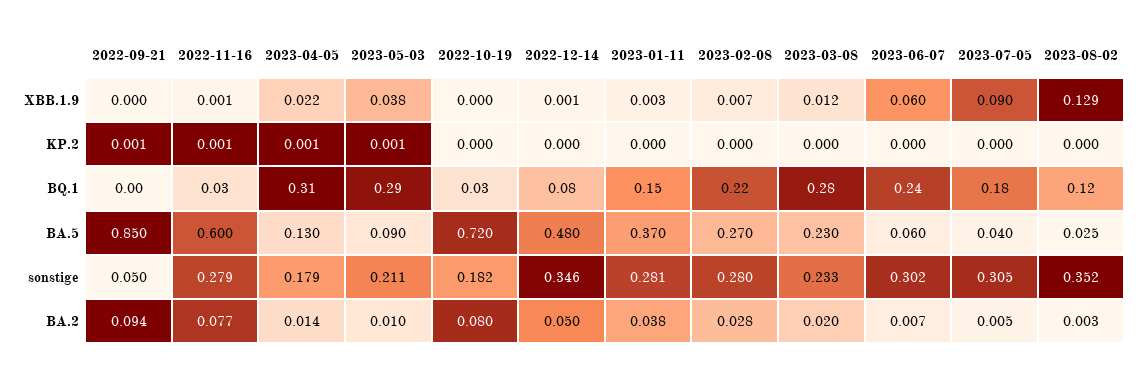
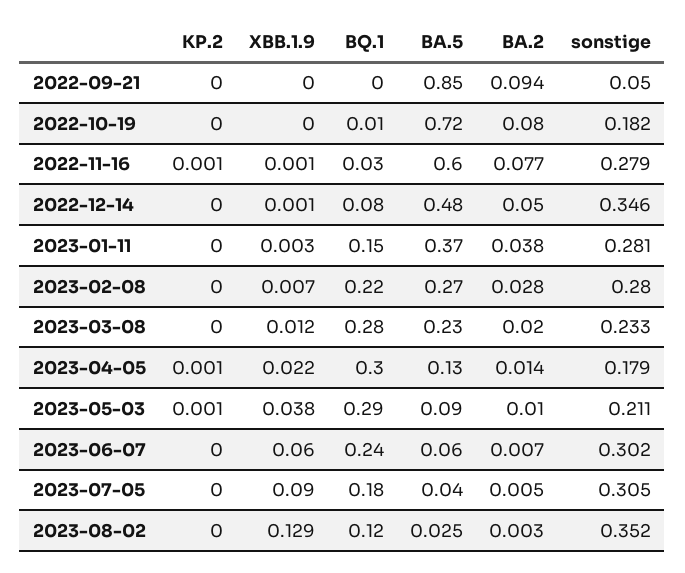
  {
    "2022-09-21": {
      "XBB.1.9": 0,
-     "KP.2": 0.001,
+     "KP.2": 0,
      "BQ.1": 0,
      "BA.5": 0.85,
      "sonstige": 0.05,
      "BA.2": 0.094
    },
    "2022-11-16": {
      "XBB.1.9": 0.001,
      "KP.2": 0.001,
      "BQ.1": 0.03,
      "BA.5": 0.6,
      "sonstige": 0.279,
      "BA.2": 0.077
    },
    "2023-04-05": {
      "XBB.1.9": 0.022,
      "KP.2": 0.001,
-     "BQ.1": 0.31,
+     "BQ.1": 0.3,
      "BA.5": 0.13,
      "sonstige": 0.179,
      "BA.2": 0.014
    },
    "2023-05-03": {
      "XBB.1.9": 0.038,
      "KP.2": 0.001,
      "BQ.1": 0.29,
      "BA.5": 0.09,
      "sonstige": 0.211,
      "BA.2": 0.01
    },
    "2022-10-19": {
      "XBB.1.9": 0,
      "KP.2": 0,
-     "BQ.1": 0.03,
+     "BQ.1": 0.01,
      "BA.5": 0.72,
      "sonstige": 0.182,
      "BA.2": 0.08
    },
    "2022-12-14": {
      "XBB.1.9": 0.001,
      "KP.2": 0,
      "BQ.1": 0.08,
      "BA.5": 0.48,
      "sonstige": 0.346,
      "BA.2": 0.05
    },
    "2023-01-11": {
      "XBB.1.9": 0.003,
      "KP.2": 0,
      "BQ.1": 0.15,
      "BA.5": 0.37,
      "sonstige": 0.281,
      "BA.2": 0.038
    },
    "2023-02-08": {
      "XBB.1.9": 0.007,
      "KP.2": 0,
      "BQ.1": 0.22,
      "BA.5": 0.27,
      "sonstige": 0.28,
      "BA.2": 0.028
    },
    "2023-03-08": {
      "XBB.1.9": 0.012,
      "KP.2": 0,
      "BQ.1": 0.28,
      "BA.5": 0.23,
      "sonstige": 0.233,
      "BA.2": 0.02
    },
    "2023-06-07": {
      "XBB.1.9": 0.06,
      "KP.2": 0,
      "BQ.1": 0.24,
      "BA.5": 0.06,
      "sonstige": 0.302,
      "BA.2": 0.007
    },
    "2023-07-05": {
      "XBB.1.9": 0.09,
      "KP.2": 0,
      "BQ.1": 0.18,
      "BA.5": 0.04,
      "sonstige": 0.305,
      "BA.2": 0.005
    },
    "2023-08-02": {
      "XBB.1.9": 0.129,
      "KP.2": 0,
      "BQ.1": 0.12,
      "BA.5": 0.025,
      "sonstige": 0.352,
      "BA.2": 0.003
    }
  }

